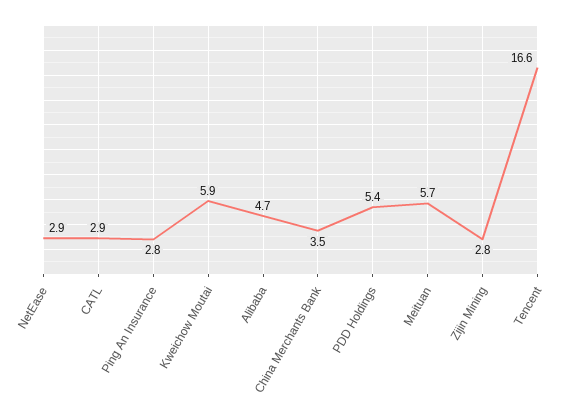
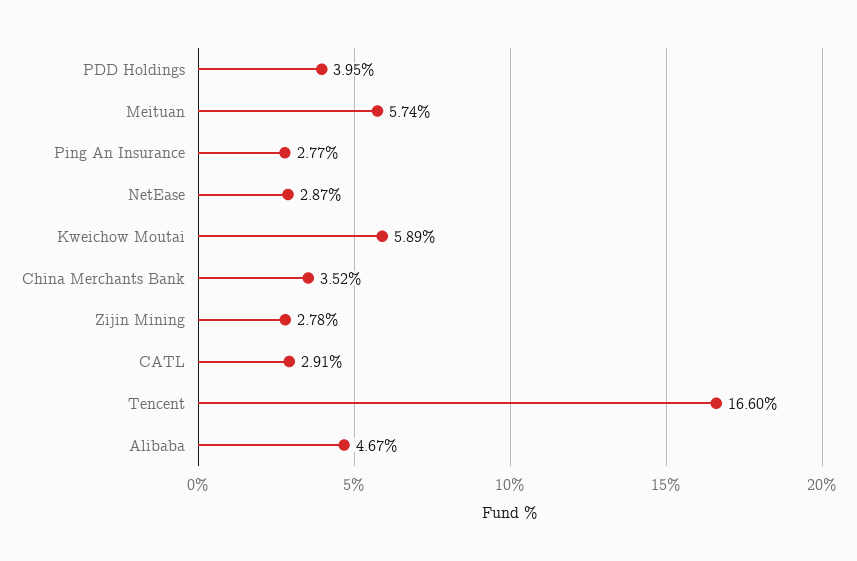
  {
    "NetEase": 2.87,
    "CATL": 2.91,
    "Ping An Insurance": 2.77,
    "Kweichow Moutai": 5.89,
    "Alibaba": 4.67,
    "China Merchants Bank": 3.52,
-   "PDD Holdings": 5.4,
+   "PDD Holdings": 3.95,
    "Meituan": 5.74,
    "Zijin Mining": 2.78,
    "Tencent": 16.6
  }

